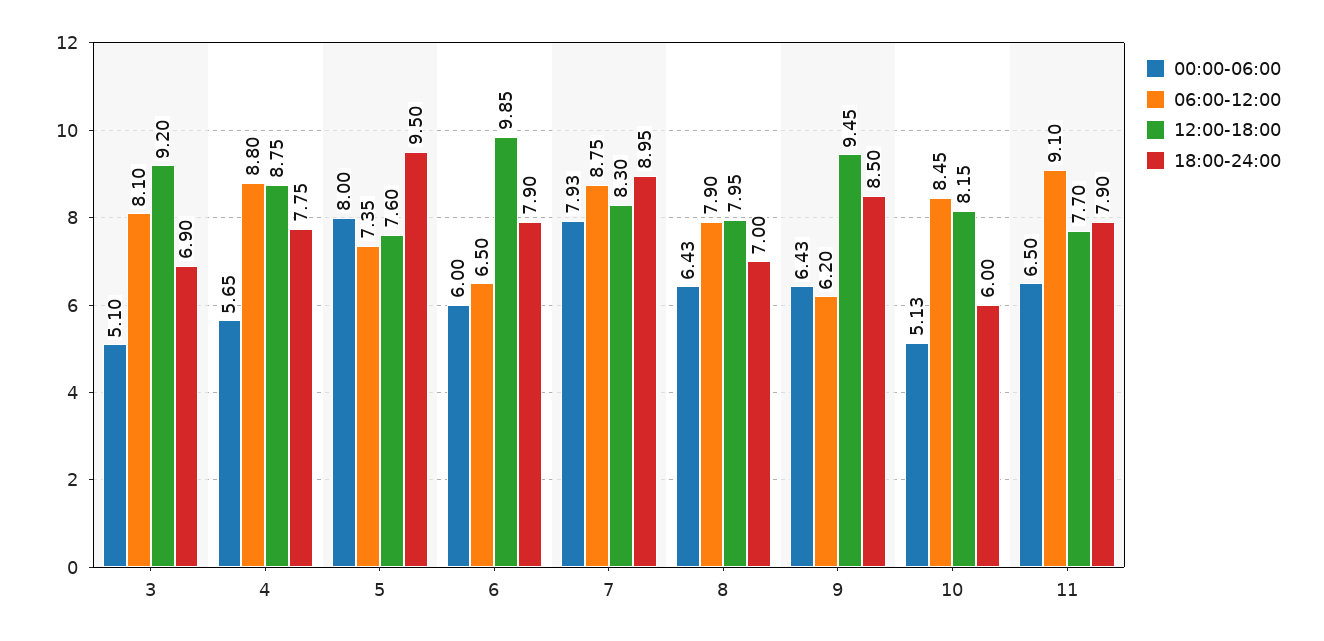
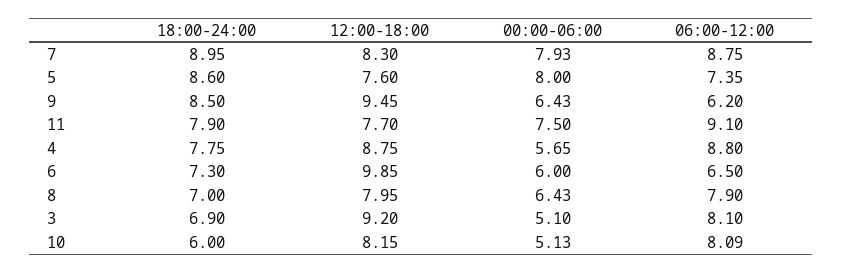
  {
    "00:00-06:00": {
      "3": 5.1,
      "4": 5.65,
      "5": 8,
      "6": 6,
      "7": 7.93,
      "8": 6.43,
      "9": 6.43,
      "10": 5.13,
-     "11": 6.5
+     "11": 7.5
    },
    "06:00-12:00": {
      "3": 8.1,
      "4": 8.8,
      "5": 7.35,
      "6": 6.5,
      "7": 8.75,
      "8": 7.9,
      "9": 6.2,
-     "10": 8.45,
+     "10": 8.09,
      "11": 9.1
    },
    "12:00-18:00": {
      "3": 9.2,
      "4": 8.75,
      "5": 7.6,
      "6": 9.85,
      "7": 8.3,
      "8": 7.95,
      "9": 9.45,
      "10": 8.15,
      "11": 7.7
    },
    "18:00-24:00": {
      "3": 6.9,
      "4": 7.75,
-     "5": 9.5,
+     "5": 8.6,
-     "6": 7.9,
+     "6": 7.3,
      "7": 8.95,
      "8": 7,
      "9": 8.5,
      "10": 6,
      "11": 7.9
    }
  }

